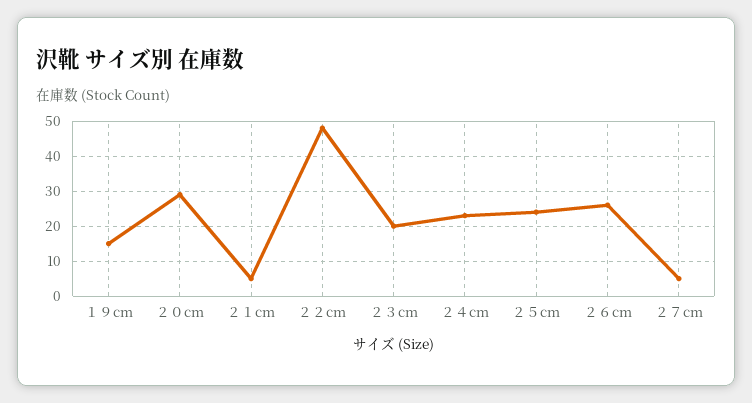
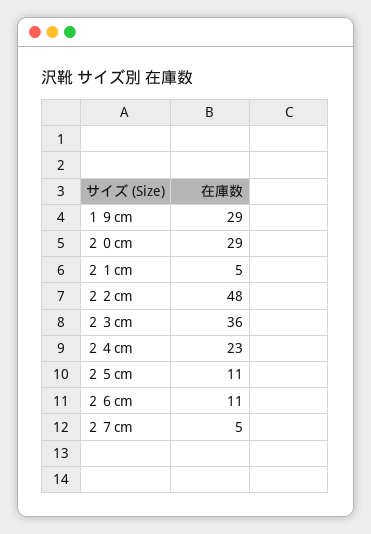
  {
-   "１９cm": 15,
+   "１９cm": 29,
    "２０cm": 29,
    "２１cm": 5,
    "２２cm": 48,
-   "２３cm": 20,
+   "２３cm": 36,
    "２４cm": 23,
-   "２５cm": 25,
+   "２５cm": 11,
-   "２６cm": 25,
+   "２６cm": 11,
    "２７cm": 5
  }

